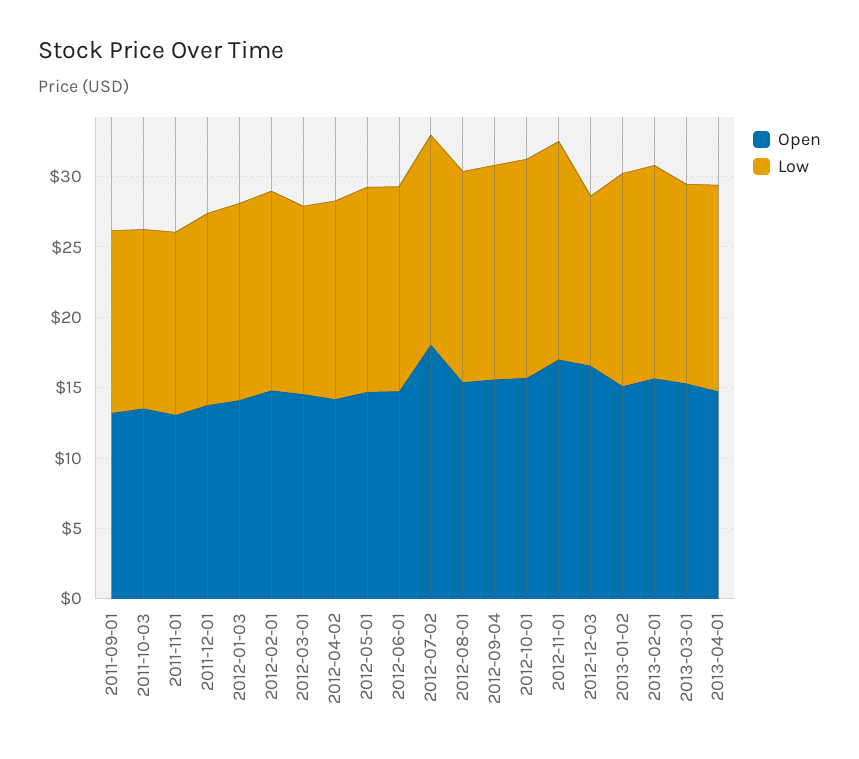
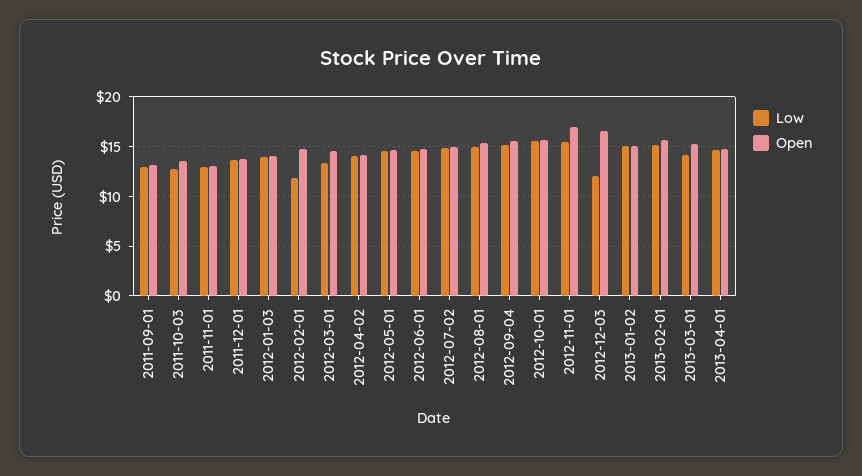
  {
    "Open": {
      "2011-09-01": 13,
      "2011-10-03": 14,
      "2011-11-01": 13,
      "2011-12-01": 14,
      "2012-01-03": 14,
      "2012-02-01": 15,
      "2012-03-01": 15,
      "2012-04-02": 14,
      "2012-05-01": 15,
      "2012-06-01": 15,
-     "2012-07-02": 18,
+     "2012-07-02": 15,
      "2012-08-01": 15,
      "2012-09-04": 16,
      "2012-10-01": 16,
      "2012-11-01": 17,
      "2012-12-03": 17,
      "2013-01-02": 15,
      "2013-02-01": 16,
      "2013-03-01": 15,
      "2013-04-01": 15
    },
    "Low": {
      "2011-09-01": 13,
      "2011-10-03": 13,
      "2011-11-01": 13,
      "2011-12-01": 14,
      "2012-01-03": 14,
-     "2012-02-01": 14,
+     "2012-02-01": 12,
      "2012-03-01": 13,
      "2012-04-02": 14,
      "2012-05-01": 15,
      "2012-06-01": 15,
      "2012-07-02": 15,
      "2012-08-01": 15,
      "2012-09-04": 15,
      "2012-10-01": 16,
      "2012-11-01": 16,
      "2012-12-03": 12,
      "2013-01-02": 15,
      "2013-02-01": 15,
      "2013-03-01": 14,
      "2013-04-01": 15
    }
  }

